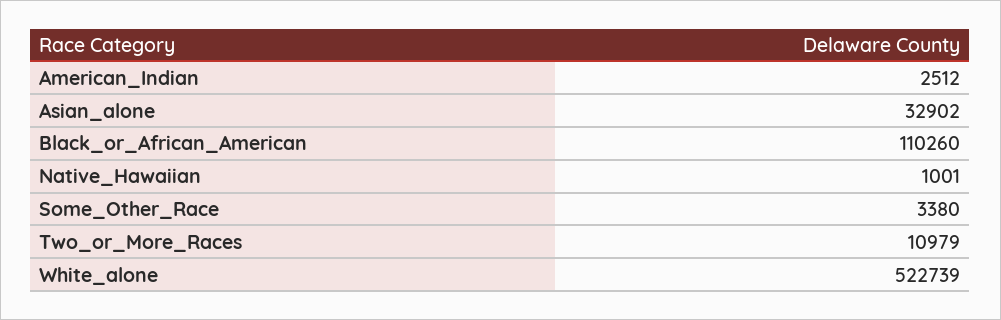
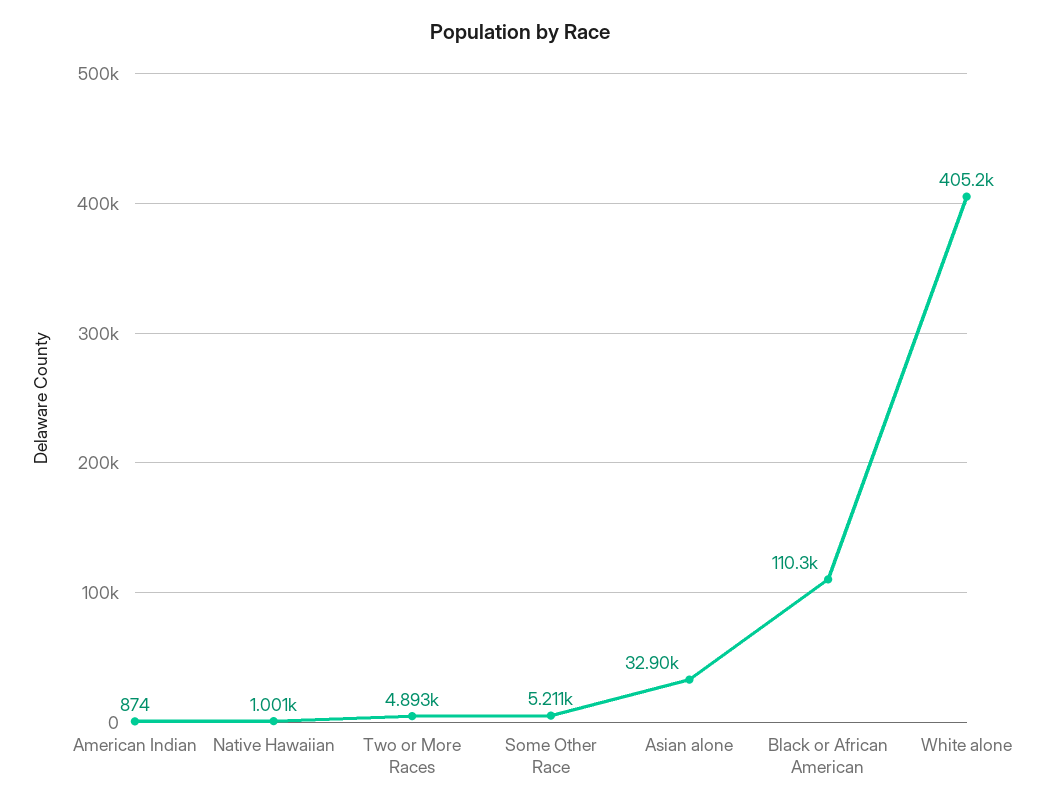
  {
-   "American_Indian": 2512,
+   "American_Indian": 874,
    "Asian_alone": 32902,
    "Black_or_African_American": 110260,
    "Native_Hawaiian": 1001,
-   "Some_Other_Race": 3380,
+   "Some_Other_Race": 5211,
-   "Two_or_More_Races": 10979,
+   "Two_or_More_Races": 4893,
-   "White_alone": 522739
+   "White_alone": 405200
  }

